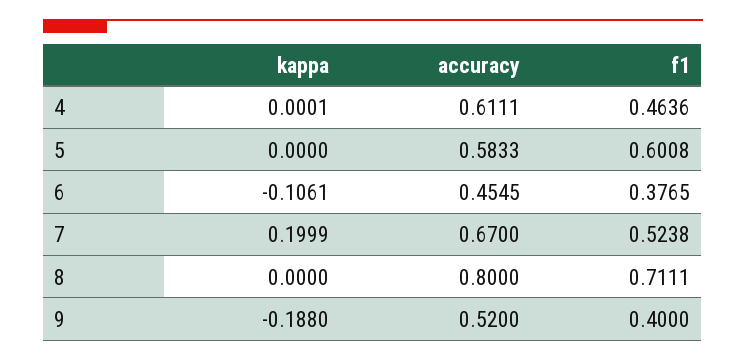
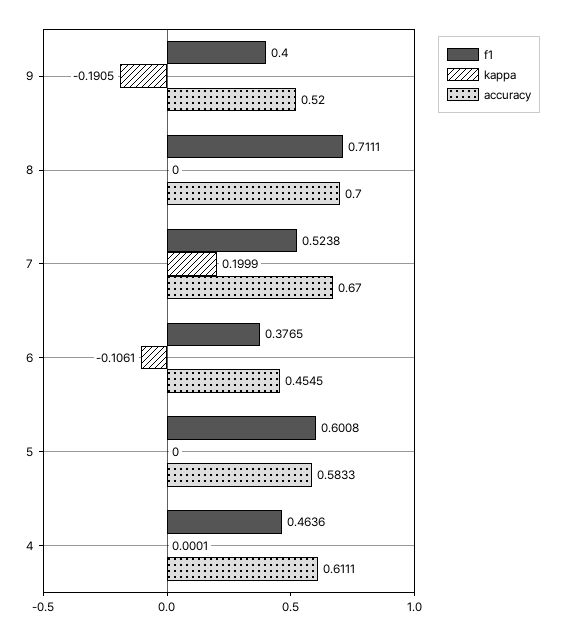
  {
    "kappa": {
      "4": 0.0001,
      "5": 0,
      "6": -0.1061,
      "7": 0.1999,
      "8": 0,
-     "9": -0.188
+     "9": -0.1905
    },
    "accuracy": {
      "4": 0.6111,
      "5": 0.5833,
      "6": 0.4545,
      "7": 0.67,
-     "8": 0.8,
+     "8": 0.7,
      "9": 0.52
    },
    "f1": {
      "4": 0.4636,
      "5": 0.6008,
      "6": 0.3765,
      "7": 0.5238,
      "8": 0.7111,
      "9": 0.4
    }
  }

